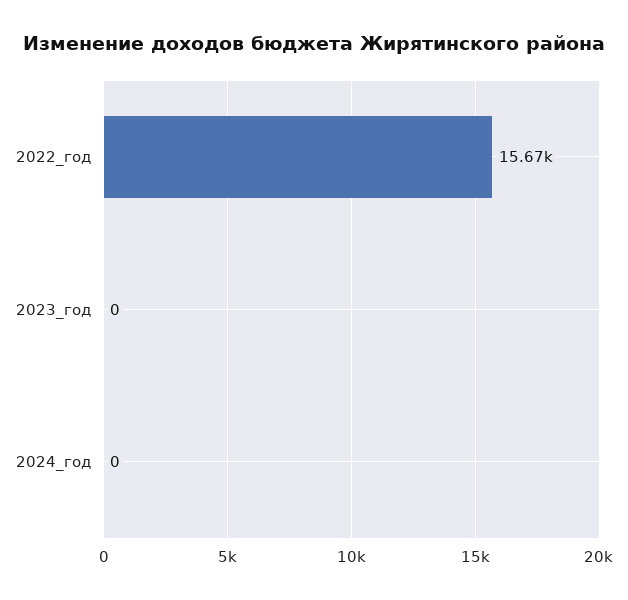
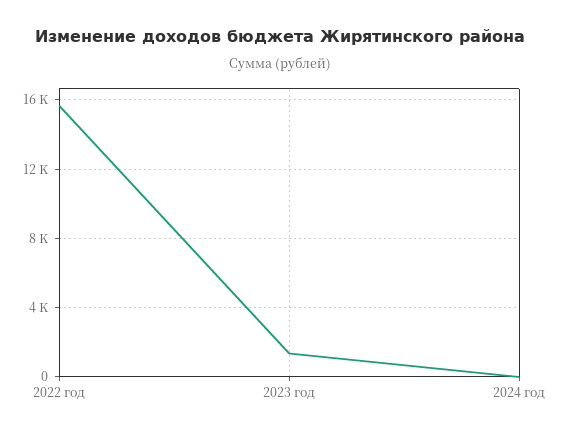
  {
    "2022_год": 15670,
-   "2023_год": 0,
+   "2023_год": 1500,
    "2024_год": 0
  }

